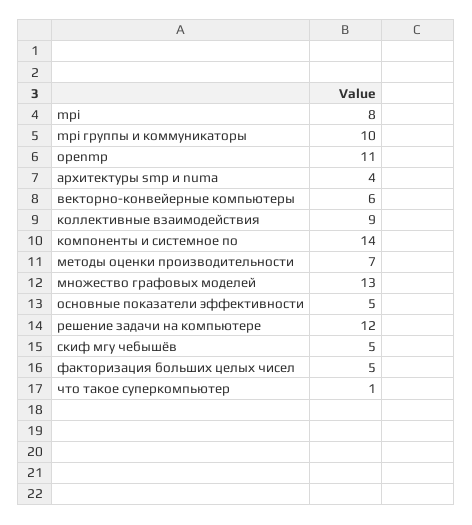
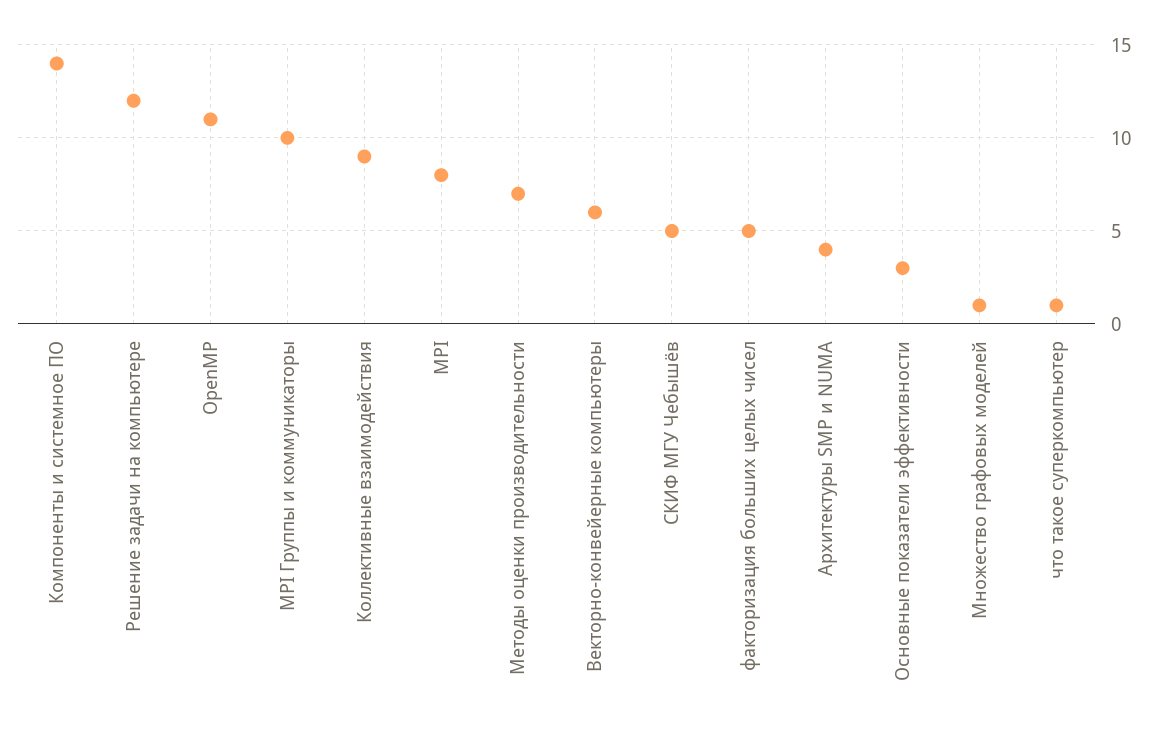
  {
    "mpi": 8,
    "mpi группы и коммуникаторы": 10,
    "openmp": 11,
    "архитектуры smp и numa": 4,
    "векторно-конвейерные компьютеры": 6,
    "коллективные взаимодействия": 9,
    "компоненты и системное по": 14,
    "методы оценки производительности": 7,
-   "множество графовых моделей": 13,
+   "множество графовых моделей": 1,
-   "основные показатели эффективности": 5,
+   "основные показатели эффективности": 3,
    "решение задачи на компьютере": 12,
    "скиф мгу чебышёв": 5,
    "факторизация больших целых чисел": 5,
    "что такое суперкомпьютер": 1
  }

